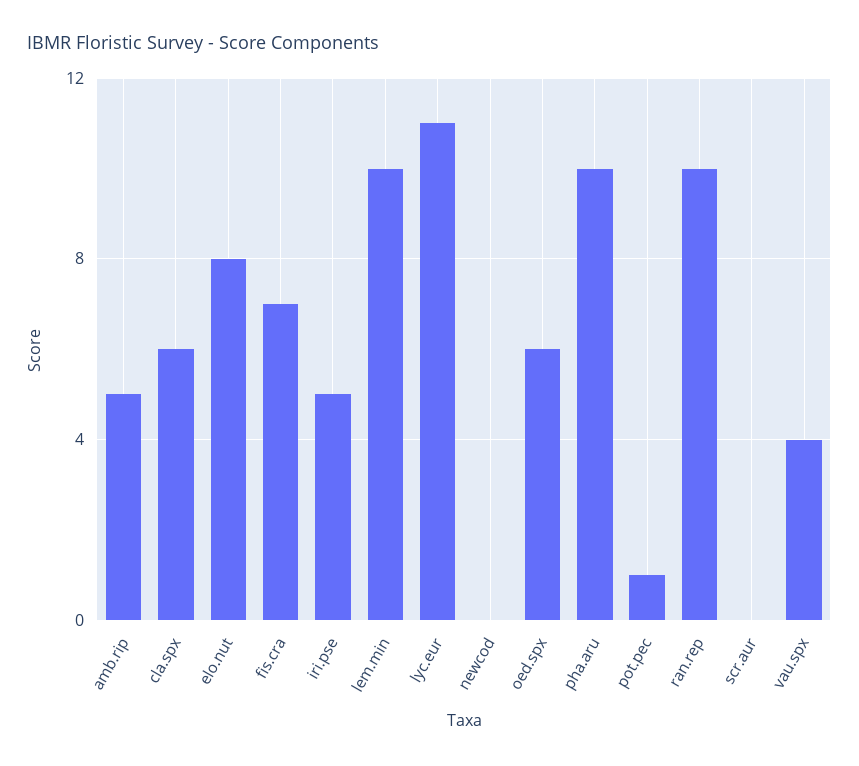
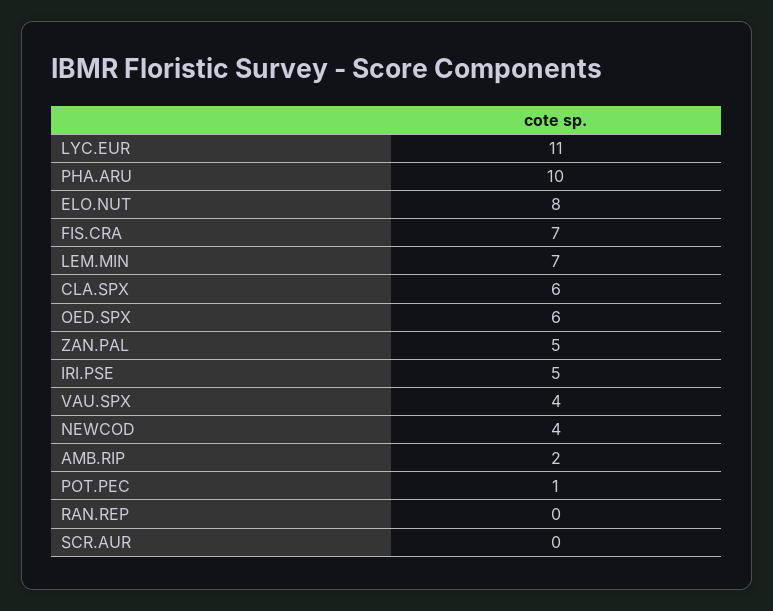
  {
-   "amb.rip": 5,
+   "amb.rip": 2,
    "cla.spx": 6,
    "elo.nut": 8,
    "fis.cra": 7,
    "iri.pse": 5,
-   "lem.min": 10,
+   "lem.min": 7,
    "lyc.eur": 11,
-   "newcod": 0,
+   "newcod": 4,
    "oed.spx": 6,
    "pha.aru": 10,
    "pot.pec": 1,
-   "ran.rep": 10,
+   "ran.rep": 0,
    "scr.aur": 0,
-   "vau.spx": 4
+   "vau.spx": 4,
+   "ZAN.PAL": 5
  }

